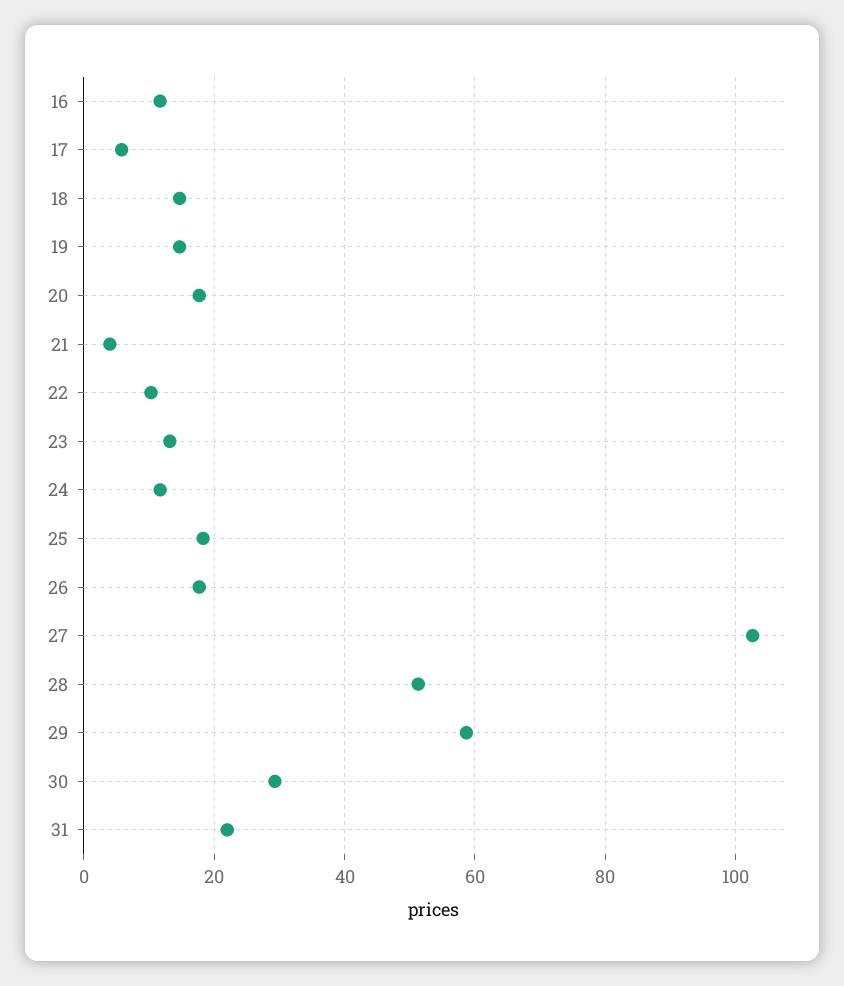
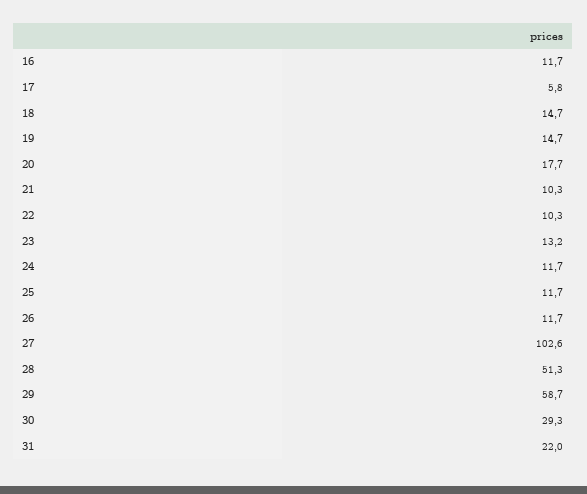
  {
    "16": 11.7,
    "17": 5.8,
    "18": 14.7,
    "19": 14.7,
    "20": 17.7,
-   "21": 4,
+   "21": 10.3,
    "22": 10.3,
    "23": 13.2,
    "24": 11.7,
-   "25": 18,
+   "25": 11.7,
-   "26": 18,
+   "26": 11.7,
    "27": 102.6,
    "28": 51.3,
    "29": 58.7,
    "30": 29.3,
    "31": 22
  }

